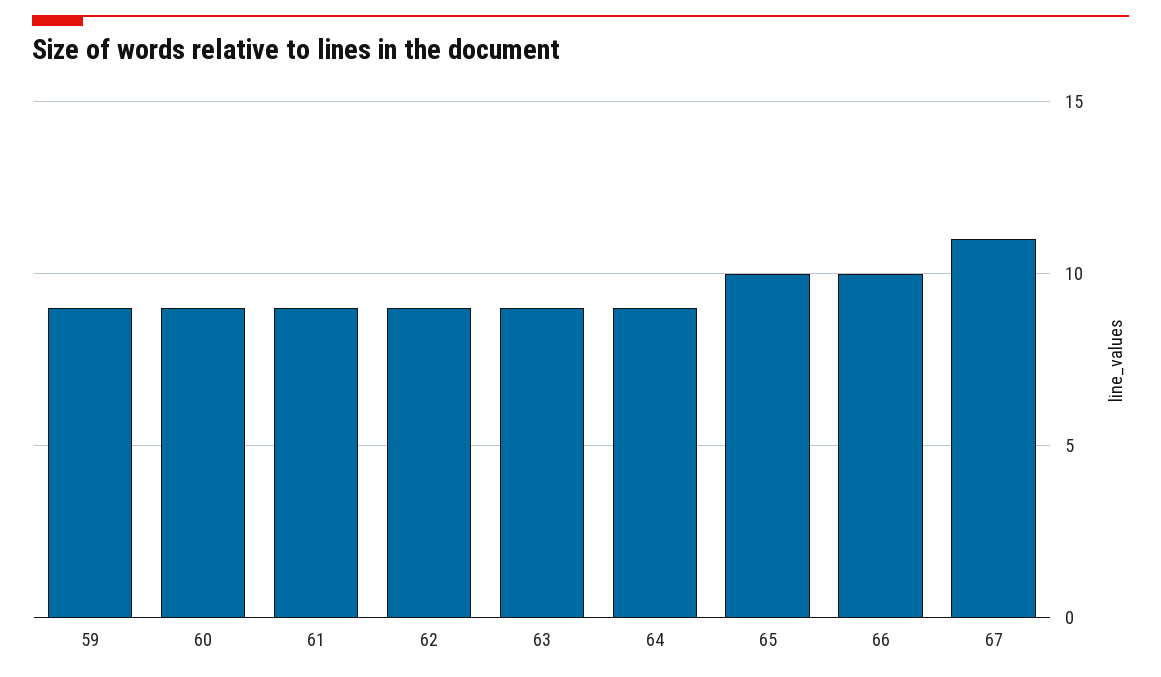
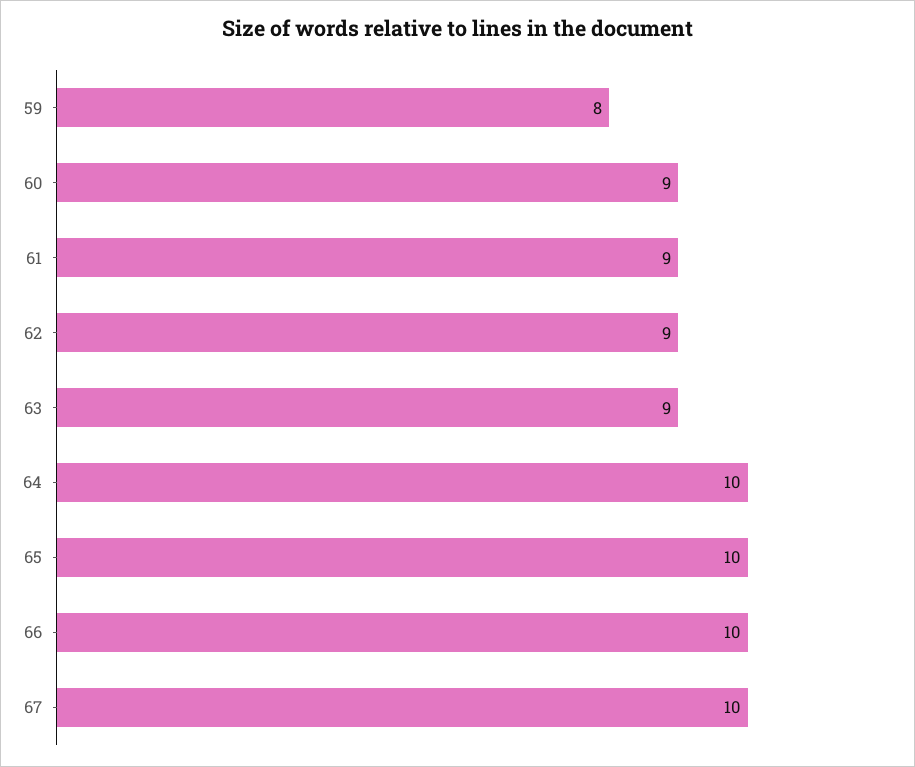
  {
-   "59": 9,
+   "59": 8,
    "60": 9,
    "61": 9,
    "62": 9,
    "63": 9,
-   "64": 9,
+   "64": 10,
    "65": 10,
    "66": 10,
-   "67": 11
+   "67": 10
  }

